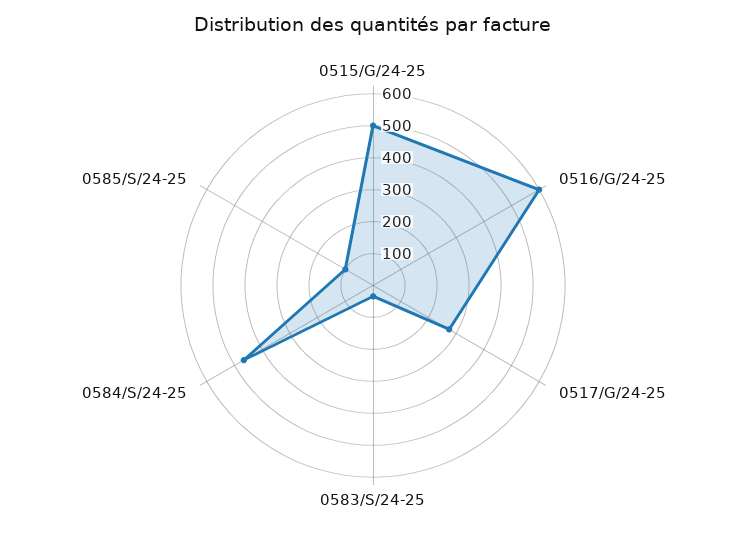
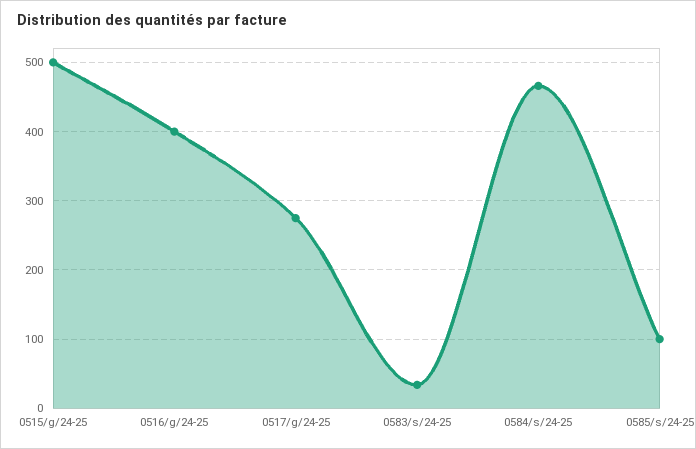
  {
    "0515/G/24-25": 500,
-   "0516/G/24-25": 600,
+   "0516/G/24-25": 400,
    "0517/G/24-25": 280,
    "0583/S/24-25": 30,
    "0584/S/24-25": 470,
    "0585/S/24-25": 100
  }

